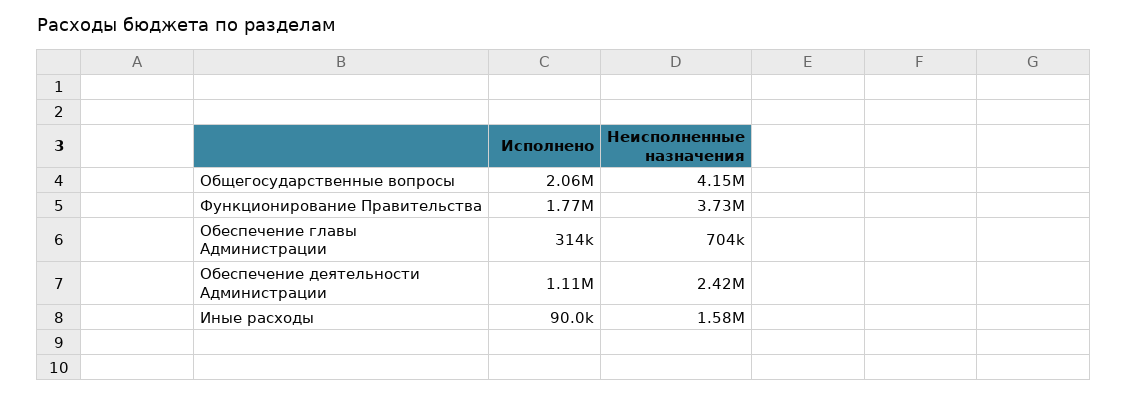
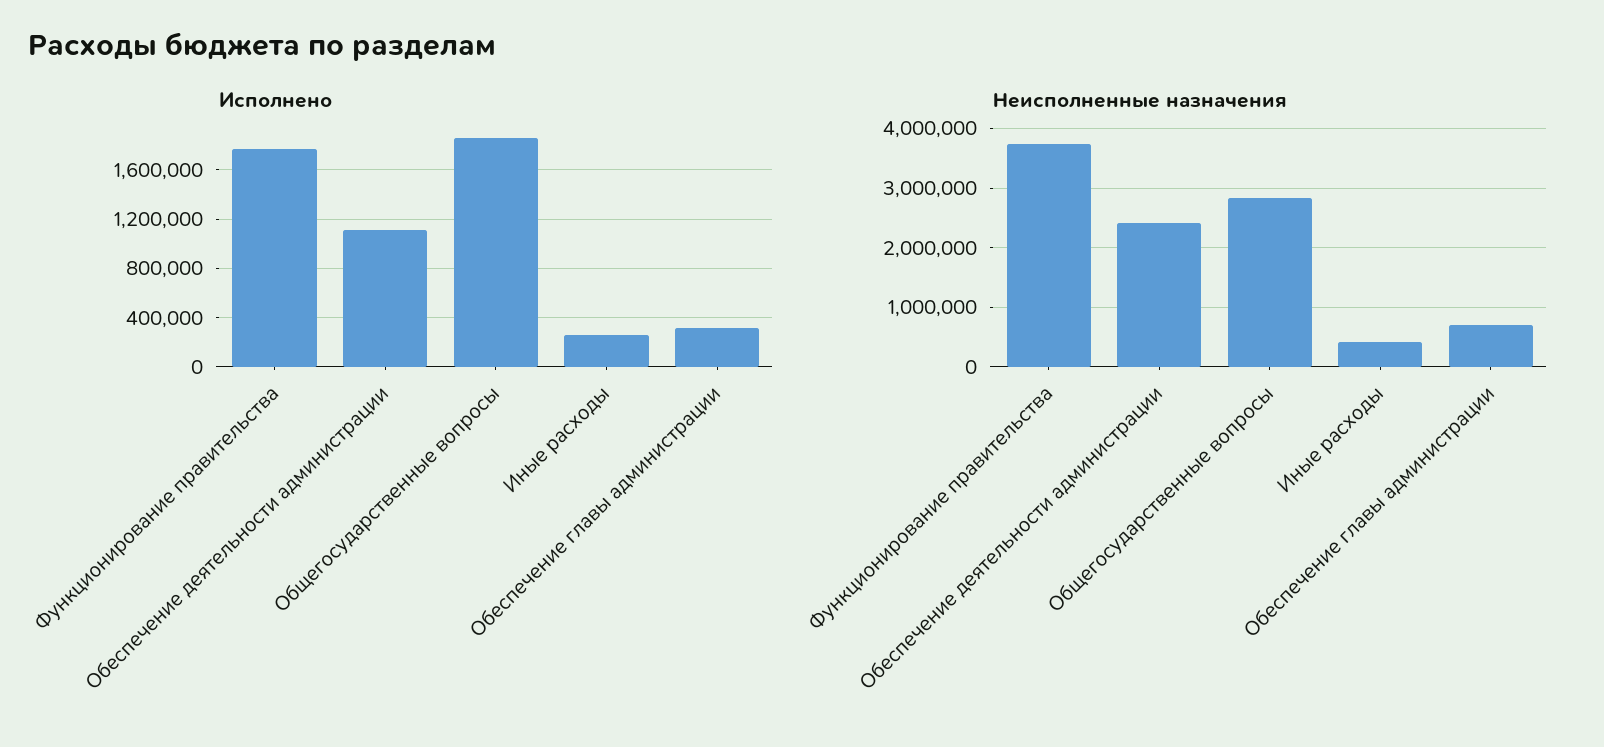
  {
    "Исполнено": {
-     "Общегосударственные вопросы": 2060000,
+     "Общегосударственные вопросы": 1850000,
      "Функционирование Правительства": 1770000,
      "Обеспечение главы Администрации": 314000,
      "Обеспечение деятельности Администрации": 1110000,
-     "Иные расходы": 90000
+     "Иные расходы": 250000
    },
    "Неисполненные назначения": {
-     "Общегосударственные вопросы": 4150000,
+     "Общегосударственные вопросы": 2800000,
      "Функционирование Правительства": 3730000,
      "Обеспечение главы Администрации": 704000,
      "Обеспечение деятельности Администрации": 2420000,
-     "Иные расходы": 1580000
+     "Иные расходы": 400000
    }
  }

